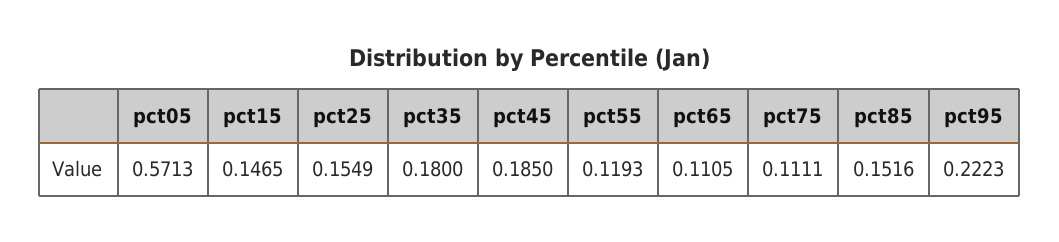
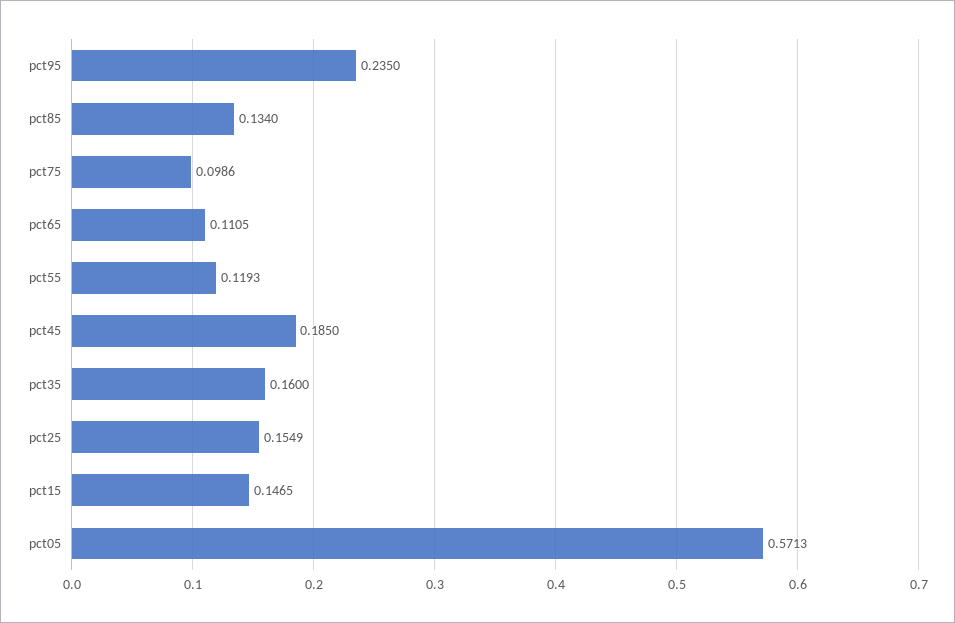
  {
    "pct05": 0.5713,
    "pct15": 0.1465,
    "pct25": 0.1549,
-   "pct35": 0.18,
+   "pct35": 0.16,
    "pct45": 0.185,
    "pct55": 0.1193,
    "pct65": 0.1105,
-   "pct75": 0.1111,
+   "pct75": 0.0986,
-   "pct85": 0.1516,
+   "pct85": 0.134,
-   "pct95": 0.2223
+   "pct95": 0.235
  }

